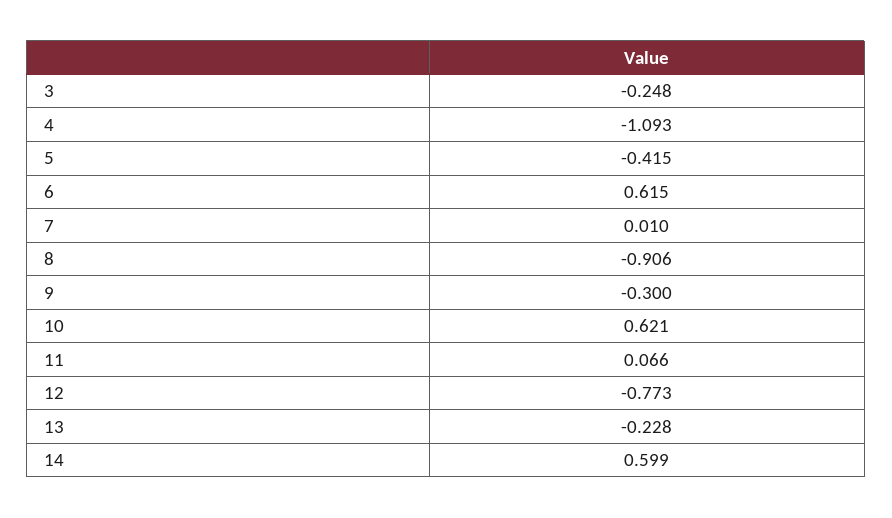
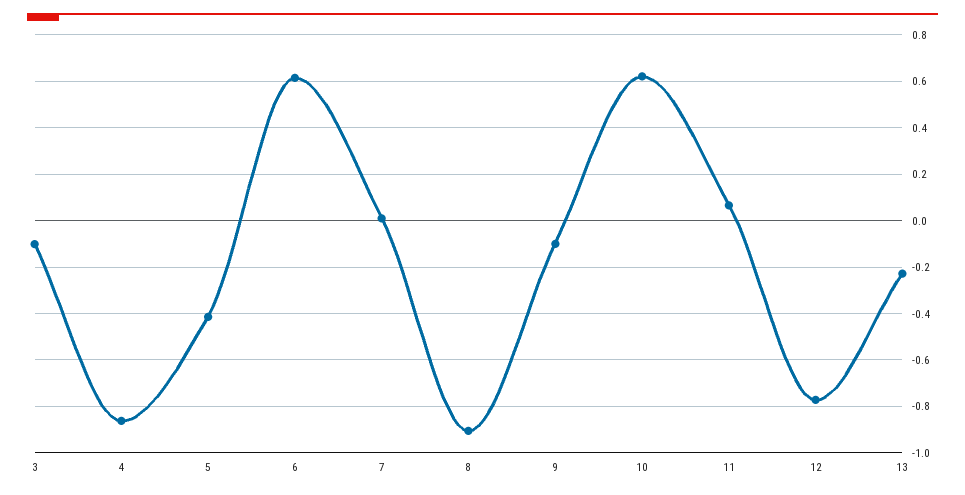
  {
-   "3": -0.248,
+   "3": -0.1,
-   "4": -1.093,
+   "4": -0.85,
    "5": -0.415,
    "6": 0.615,
    "7": 0.01,
    "8": -0.906,
-   "9": -0.3,
+   "9": -0.1,
    "10": 0.621,
    "11": 0.066,
    "12": -0.773,
-   "13": -0.228,
+   "13": -0.228
-   "14": 0.599
  }

